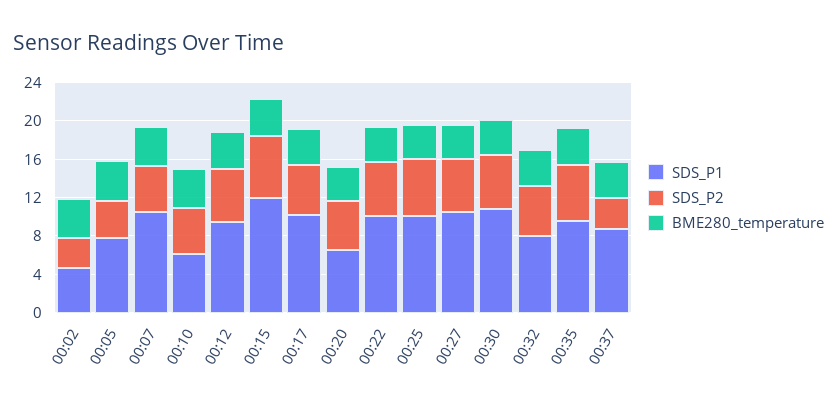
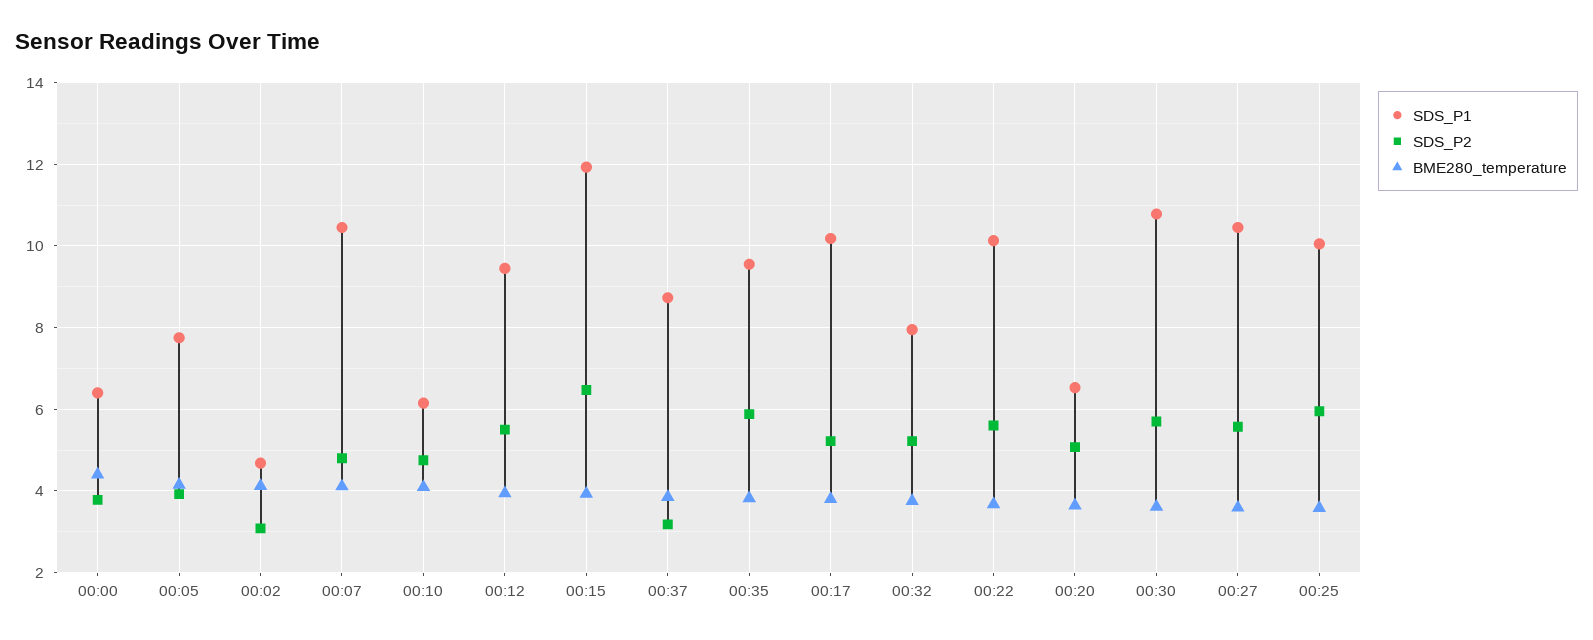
  {
    "SDS_P1": {
      "00:02": 4.6,
      "00:05": 7.8,
      "00:07": 10.4,
      "00:10": 6.2,
      "00:12": 9.4,
      "00:15": 12,
      "00:17": 10.2,
      "00:20": 6.6,
      "00:22": 10.2,
      "00:25": 10,
      "00:27": 10.4,
      "00:30": 10.8,
      "00:32": 8,
      "00:35": 9.6,
-     "00:37": 8.8
+     "00:37": 8.8,
+     "00:00": 6.4
    },
    "SDS_P2": {
      "00:02": 3,
      "00:05": 4,
      "00:07": 4.8,
      "00:10": 4.8,
      "00:12": 5.6,
      "00:15": 6.4,
      "00:17": 5.2,
      "00:20": 5,
      "00:22": 5.6,
      "00:25": 6,
      "00:27": 5.6,
      "00:30": 5.8,
      "00:32": 5.2,
      "00:35": 5.8,
-     "00:37": 3.2
+     "00:37": 3.2,
+     "00:00": 3.8
    },
    "BME280_temperature": {
      "00:02": 4.2,
      "00:05": 4.2,
      "00:07": 4.2,
      "00:10": 4,
      "00:12": 4,
      "00:15": 4,
      "00:17": 3.8,
      "00:20": 3.6,
      "00:22": 3.6,
      "00:25": 3.6,
      "00:27": 3.6,
      "00:30": 3.6,
      "00:32": 3.8,
      "00:35": 3.8,
-     "00:37": 3.8
+     "00:37": 3.8,
+     "00:00": 4.4
    }
  }

